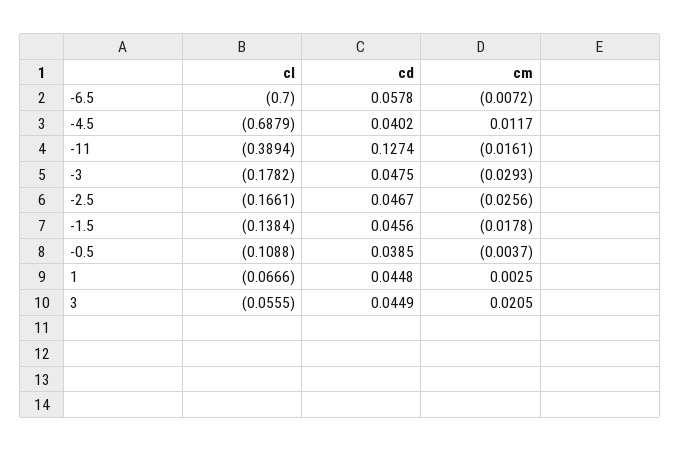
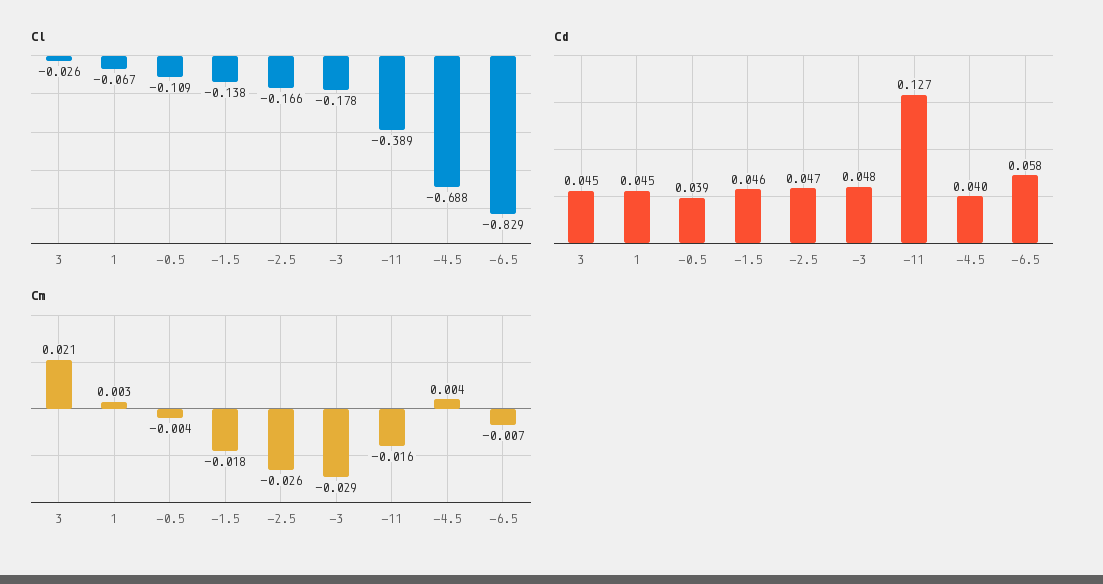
  {
    "cl": {
-     "-6.5": -0.7,
+     "-6.5": -0.829,
      "-4.5": -0.6879,
      "-11": -0.3894,
      "-3": -0.1782,
      "-2.5": -0.1661,
      "-1.5": -0.1384,
      "-0.5": -0.1088,
      "1": -0.0666,
-     "3": -0.0555
+     "3": -0.026
    },
    "cd": {
      "-6.5": 0.0578,
      "-4.5": 0.0402,
      "-11": 0.1274,
      "-3": 0.0475,
      "-2.5": 0.0467,
      "-1.5": 0.0456,
      "-0.5": 0.0385,
      "1": 0.0448,
      "3": 0.0449
    },
    "cm": {
      "-6.5": -0.0072,
-     "-4.5": 0.0117,
+     "-4.5": 0.004,
      "-11": -0.0161,
      "-3": -0.0293,
      "-2.5": -0.0256,
      "-1.5": -0.0178,
      "-0.5": -0.0037,
      "1": 0.0025,
      "3": 0.0205
    }
  }

